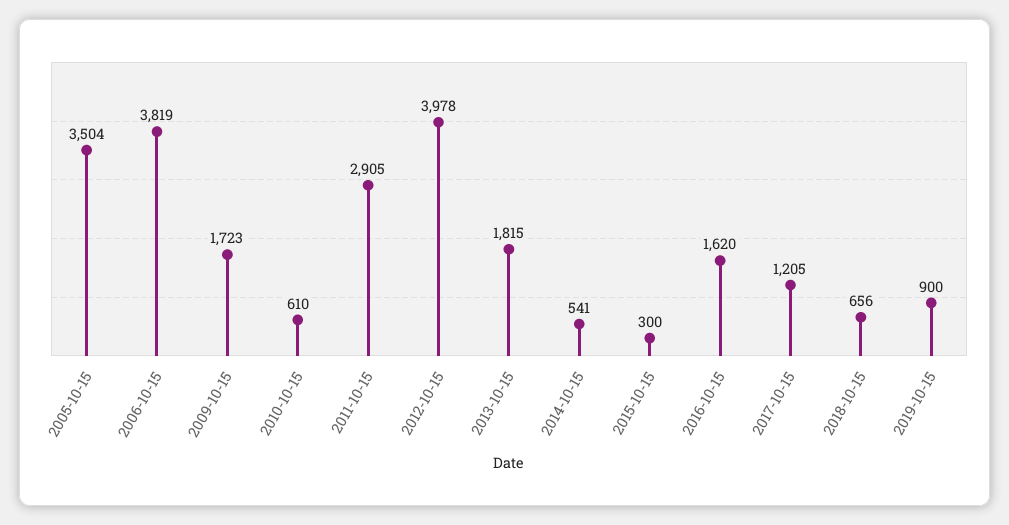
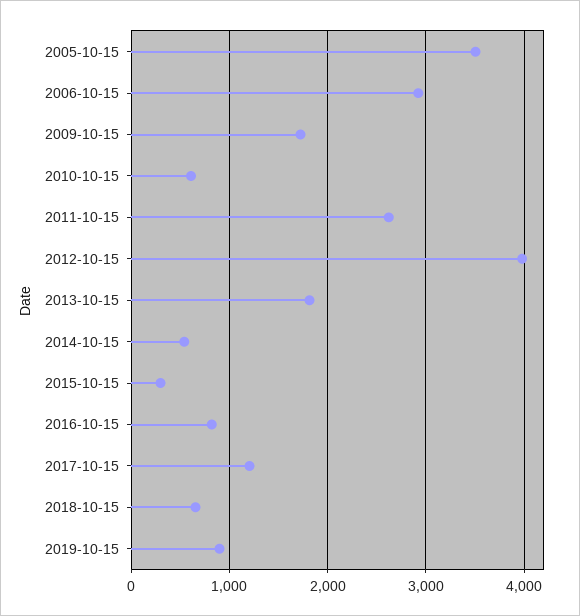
  {
    "2005-10-15": 3504,
-   "2006-10-15": 3819,
+   "2006-10-15": 2900,
    "2009-10-15": 1723,
    "2010-10-15": 610,
-   "2011-10-15": 2905,
+   "2011-10-15": 2600,
    "2012-10-15": 3978,
    "2013-10-15": 1815,
    "2014-10-15": 541,
    "2015-10-15": 300,
-   "2016-10-15": 1620,
+   "2016-10-15": 800,
    "2017-10-15": 1205,
    "2018-10-15": 656,
    "2019-10-15": 900
  }

